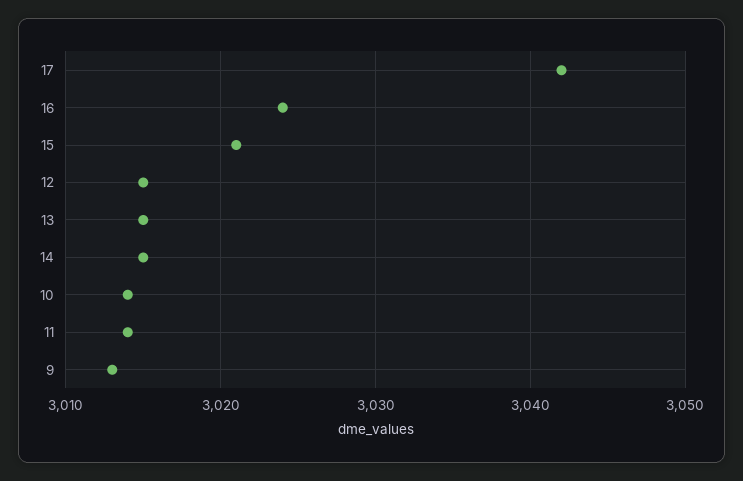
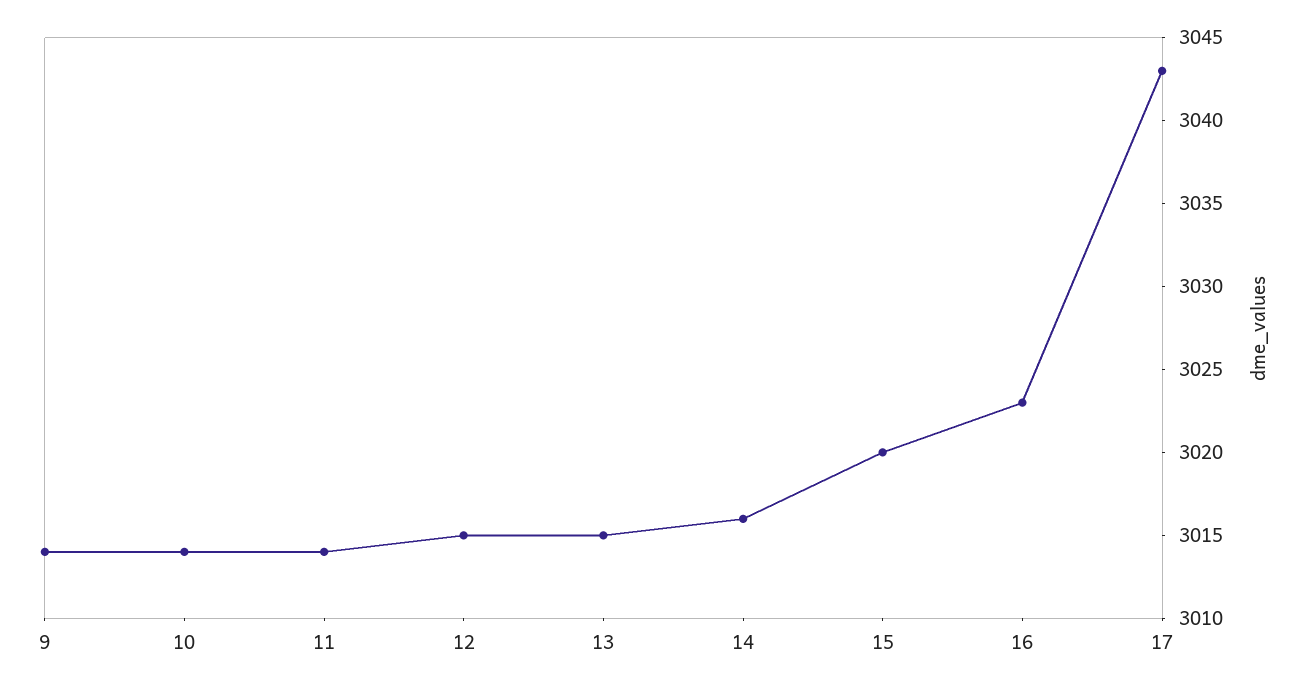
  {
-   "17": 3042,
+   "17": 3043,
-   "16": 3024,
+   "16": 3023,
-   "15": 3021,
+   "15": 3020,
    "12": 3015,
    "13": 3015,
-   "14": 3015,
+   "14": 3016,
    "10": 3014,
    "11": 3014,
-   "9": 3013
+   "9": 3014
  }

